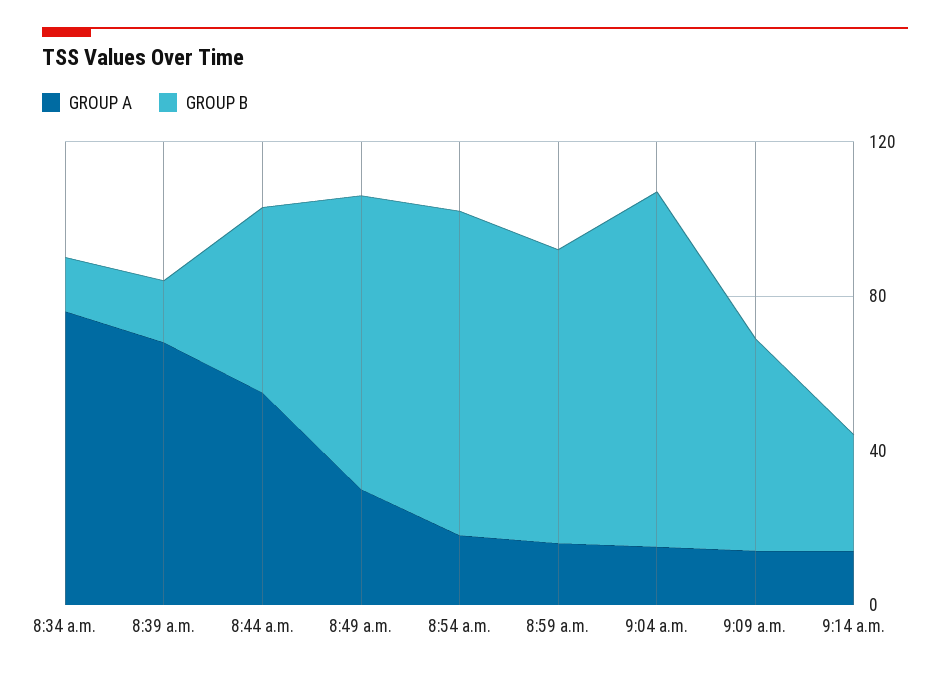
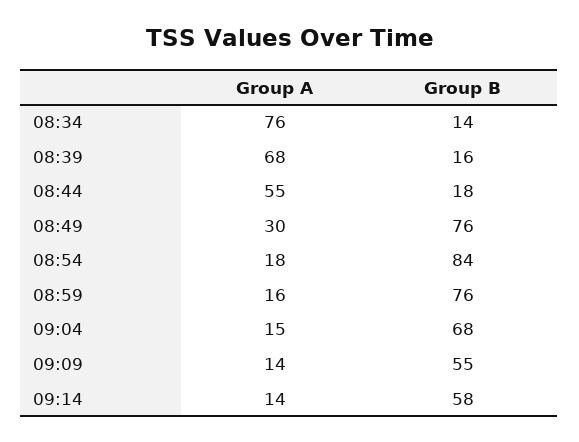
  {
    "GROUP A": {
      "8:34 a.m.": 76,
      "8:39 a.m.": 68,
      "8:44 a.m.": 55,
      "8:49 a.m.": 30,
      "8:54 a.m.": 18,
      "8:59 a.m.": 16,
      "9:04 a.m.": 15,
      "9:09 a.m.": 14,
      "9:14 a.m.": 14
    },
    "GROUP B": {
      "8:34 a.m.": 14,
      "8:39 a.m.": 16,
-     "8:44 a.m.": 50,
+     "8:44 a.m.": 18,
      "8:49 a.m.": 76,
      "8:54 a.m.": 84,
      "8:59 a.m.": 76,
-     "9:04 a.m.": 90,
+     "9:04 a.m.": 68,
      "9:09 a.m.": 55,
-     "9:14 a.m.": 30
+     "9:14 a.m.": 58
    }
  }

